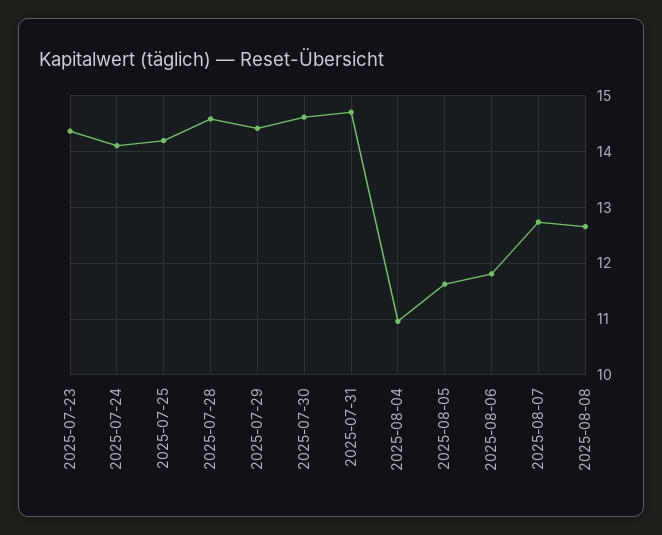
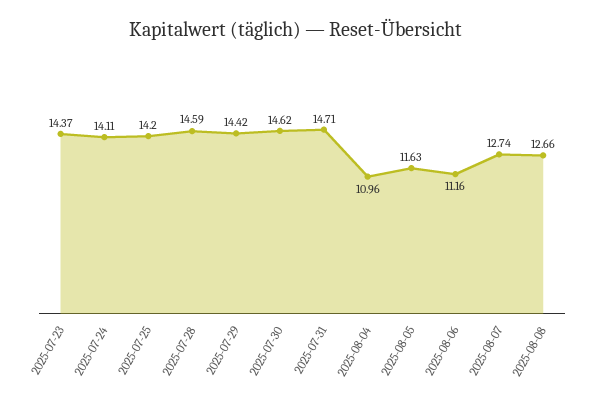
  {
    "2025-07-23": 14.37,
    "2025-07-24": 14.11,
    "2025-07-25": 14.2,
    "2025-07-28": 14.59,
    "2025-07-29": 14.42,
    "2025-07-30": 14.62,
    "2025-07-31": 14.71,
    "2025-08-04": 10.96,
    "2025-08-05": 11.63,
-   "2025-08-06": 11.8,
+   "2025-08-06": 11.16,
    "2025-08-07": 12.74,
    "2025-08-08": 12.66
  }

